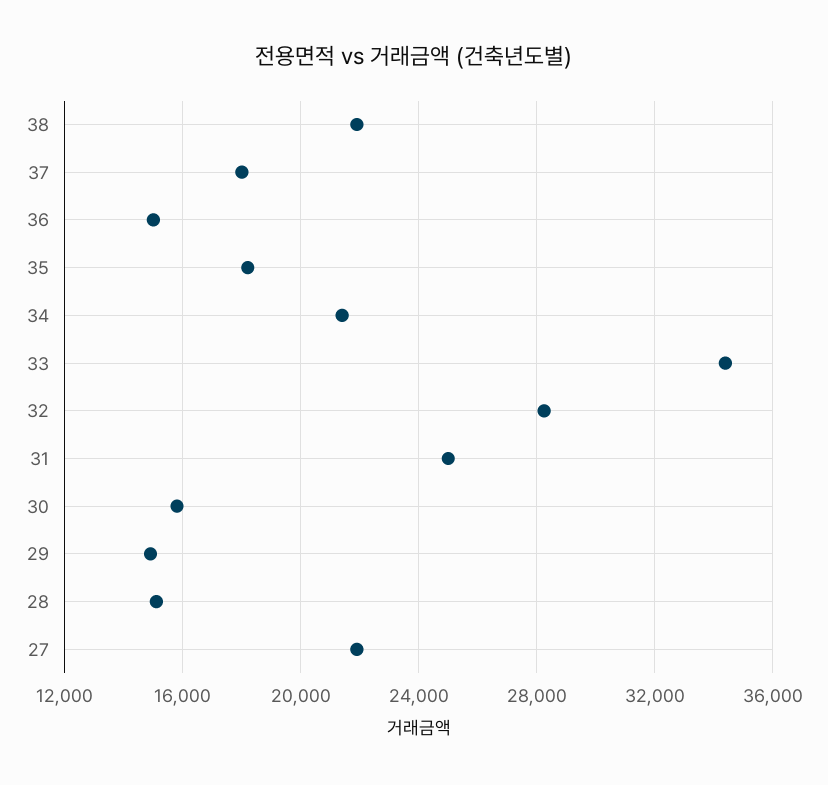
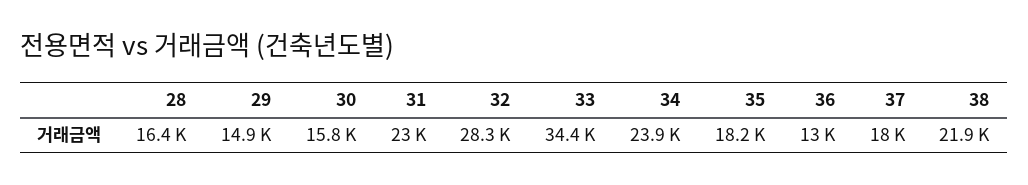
  {
    "38": 21900,
    "37": 18000,
-   "36": 15000,
+   "36": 13000,
    "35": 18200,
-   "34": 21500,
+   "34": 23900,
    "33": 34400,
    "32": 28300,
-   "31": 25000,
+   "31": 23000,
    "30": 15800,
    "29": 14900,
-   "28": 15000,
+   "28": 16400
-   "27": 22000
  }

